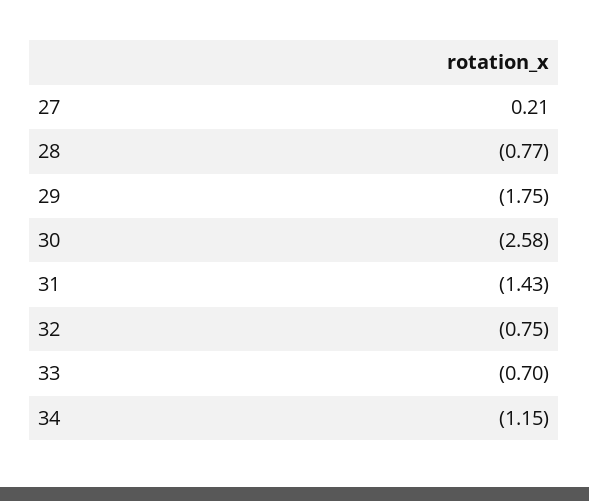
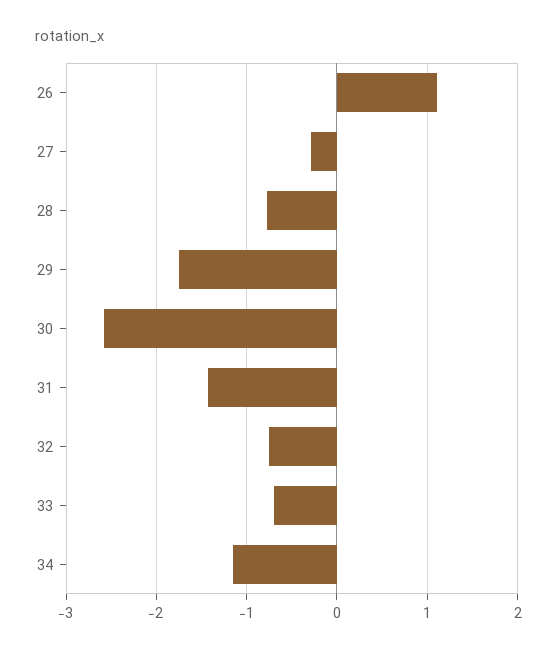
  {
-   "27": 0.21,
+   "27": -0.3,
    "28": -0.77,
    "29": -1.75,
    "30": -2.58,
    "31": -1.43,
    "32": -0.75,
    "33": -0.7,
-   "34": -1.15
+   "34": -1.15,
+   "26": 1.1
  }

